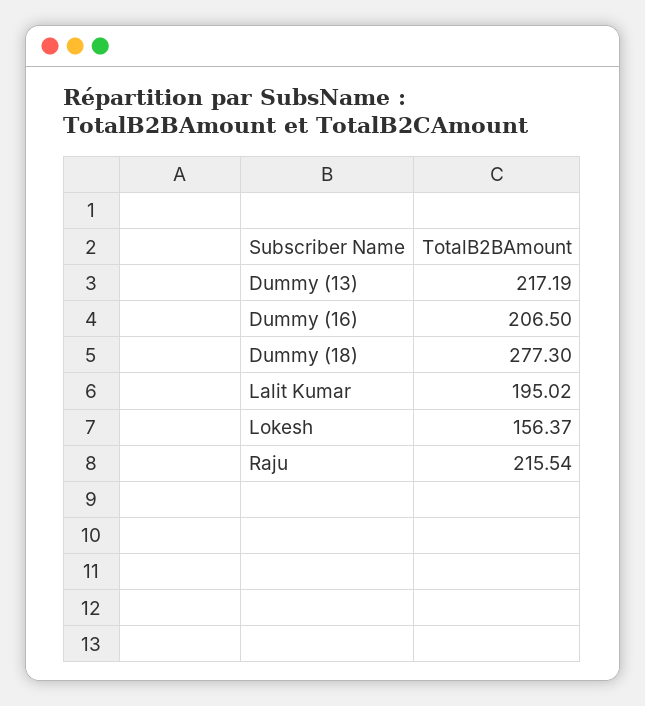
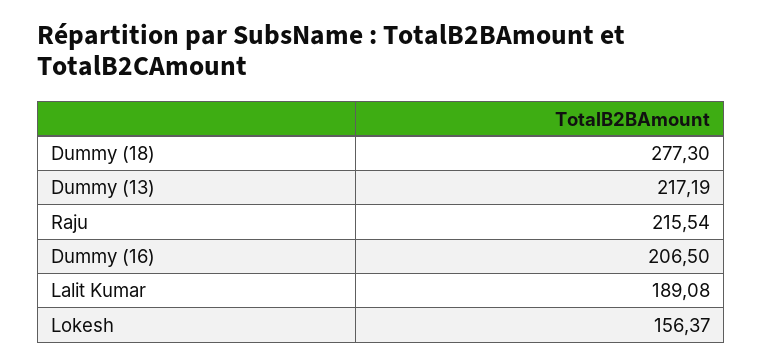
  {
    "Dummy (13)": 217.19,
    "Dummy (16)": 206.5,
    "Dummy (18)": 277.3,
-   "Lalit Kumar": 195.02,
+   "Lalit Kumar": 189.08,
    "Lokesh": 156.37,
    "Raju": 215.54
  }

